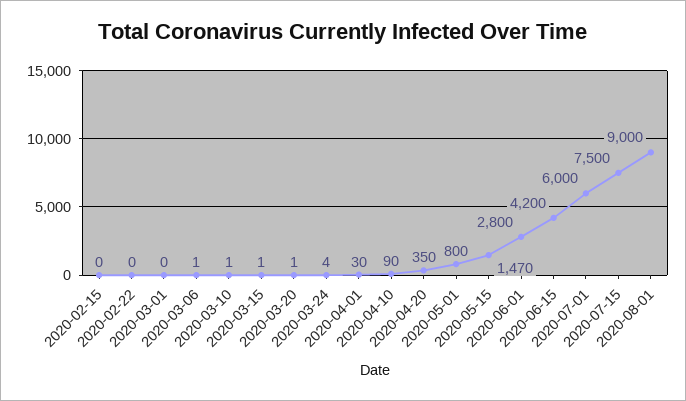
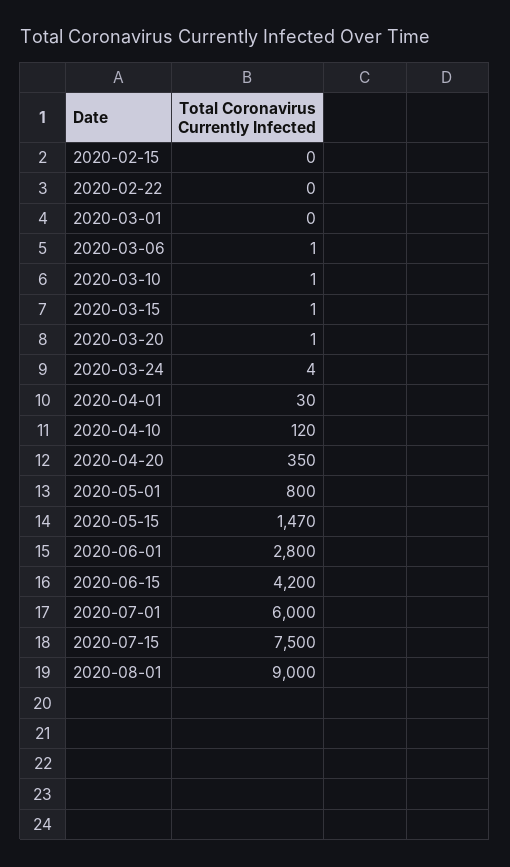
  {
    "2020-02-15": 0,
    "2020-02-22": 0,
    "2020-03-01": 0,
    "2020-03-06": 1,
    "2020-03-10": 1,
    "2020-03-15": 1,
    "2020-03-20": 1,
    "2020-03-24": 4,
    "2020-04-01": 30,
-   "2020-04-10": 90,
+   "2020-04-10": 120,
    "2020-04-20": 350,
    "2020-05-01": 800,
    "2020-05-15": 1470,
    "2020-06-01": 2800,
    "2020-06-15": 4200,
    "2020-07-01": 6000,
    "2020-07-15": 7500,
    "2020-08-01": 9000
  }

